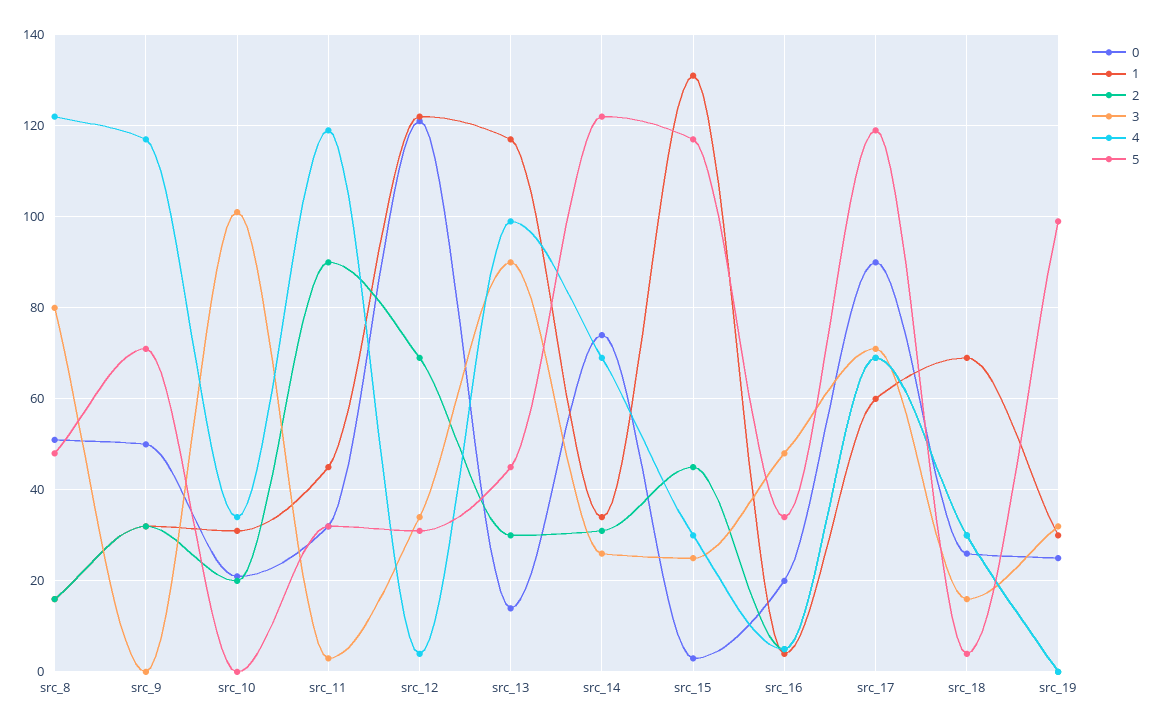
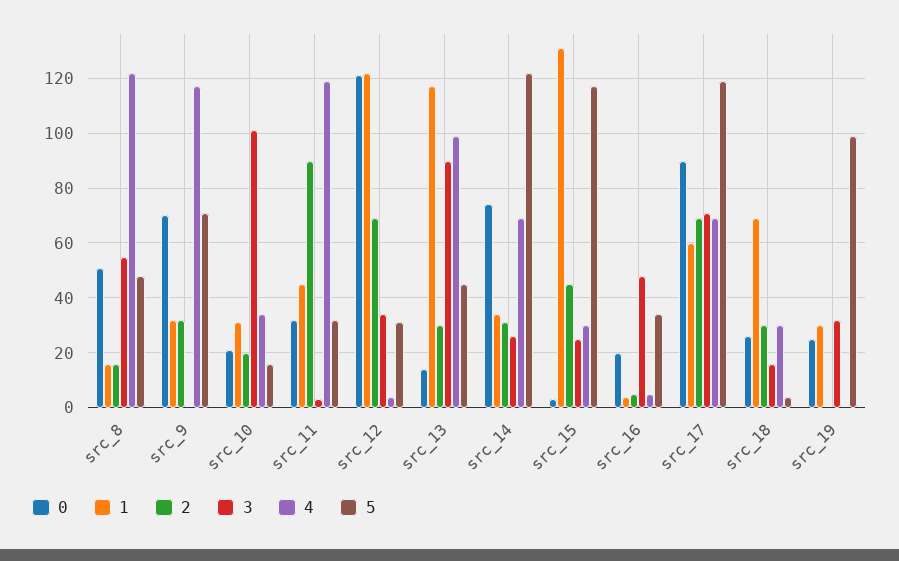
  {
    "0": {
      "src_8": 50,
-     "src_9": 50,
+     "src_9": 70,
      "src_10": 20,
      "src_11": 30,
      "src_12": 120,
      "src_13": 15,
      "src_14": 75,
      "src_15": 5,
      "src_16": 20,
      "src_17": 90,
      "src_18": 25,
      "src_19": 25
    },
    "1": {
      "src_8": 15,
      "src_9": 30,
      "src_10": 30,
      "src_11": 45,
      "src_12": 120,
      "src_13": 115,
      "src_14": 35,
      "src_15": 130,
      "src_16": 5,
      "src_17": 60,
      "src_18": 70,
      "src_19": 30
    },
    "2": {
      "src_8": 15,
      "src_9": 30,
      "src_10": 20,
      "src_11": 90,
      "src_12": 70,
      "src_13": 30,
      "src_14": 30,
      "src_15": 45,
      "src_16": 5,
      "src_17": 70,
      "src_18": 30,
      "src_19": 0
    },
    "3": {
-     "src_8": 80,
+     "src_8": 55,
      "src_9": 0,
      "src_10": 100,
      "src_11": 5,
      "src_12": 35,
      "src_13": 90,
      "src_14": 25,
      "src_15": 25,
      "src_16": 50,
      "src_17": 70,
      "src_18": 15,
      "src_19": 30
    },
    "4": {
      "src_8": 120,
      "src_9": 115,
      "src_10": 35,
      "src_11": 120,
      "src_12": 5,
      "src_13": 100,
      "src_14": 70,
      "src_15": 30,
      "src_16": 5,
      "src_17": 70,
      "src_18": 30,
      "src_19": 0
    },
    "5": {
      "src_8": 50,
      "src_9": 70,
-     "src_10": 0,
+     "src_10": 15,
      "src_11": 30,
      "src_12": 30,
      "src_13": 45,
      "src_14": 120,
      "src_15": 115,
      "src_16": 35,
      "src_17": 120,
      "src_18": 5,
      "src_19": 100
    }
  }

